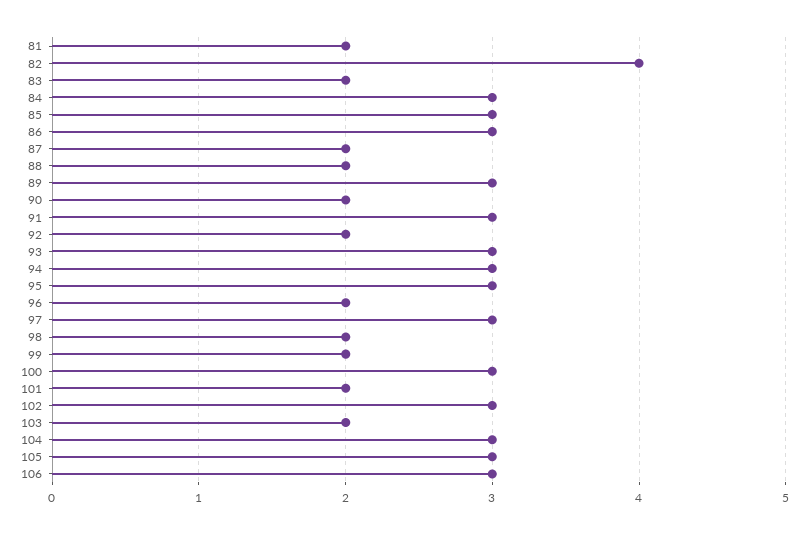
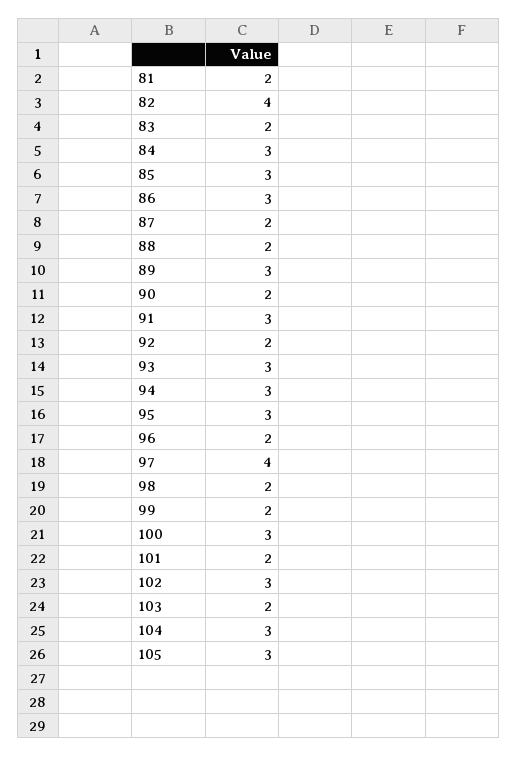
  {
    "81": 2,
    "82": 4,
    "83": 2,
    "84": 3,
    "85": 3,
    "86": 3,
    "87": 2,
    "88": 2,
    "89": 3,
    "90": 2,
    "91": 3,
    "92": 2,
    "93": 3,
    "94": 3,
    "95": 3,
    "96": 2,
-   "97": 3,
+   "97": 4,
    "98": 2,
    "99": 2,
    "100": 3,
    "101": 2,
    "102": 3,
    "103": 2,
    "104": 3,
-   "105": 3,
+   "105": 3
-   "106": 3
  }

